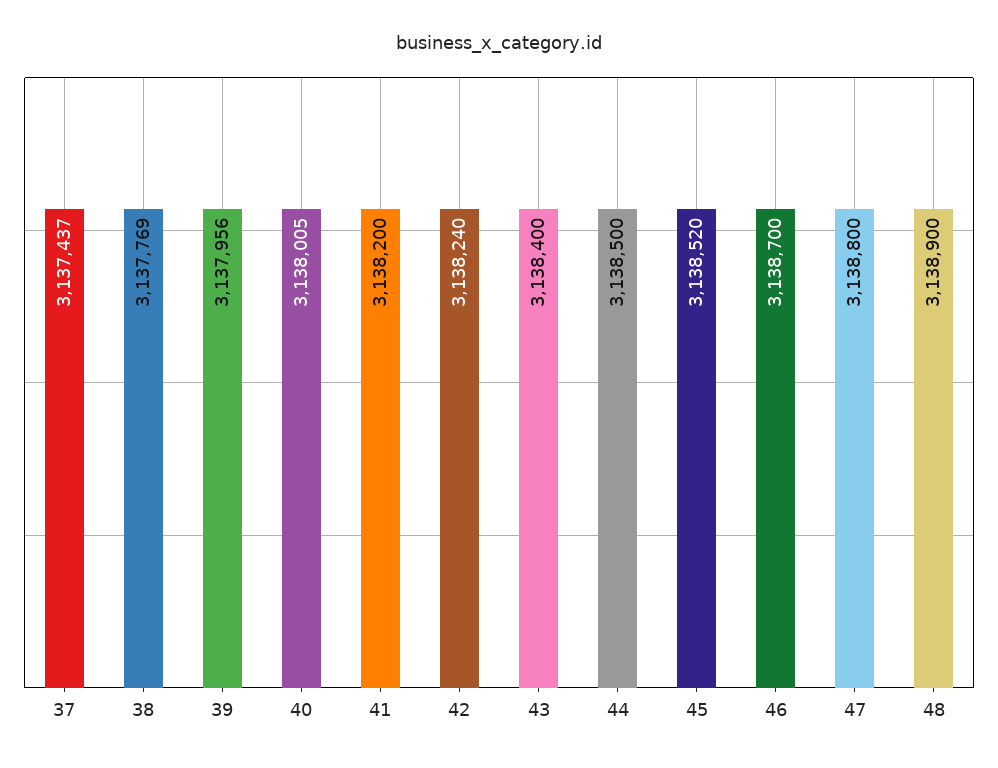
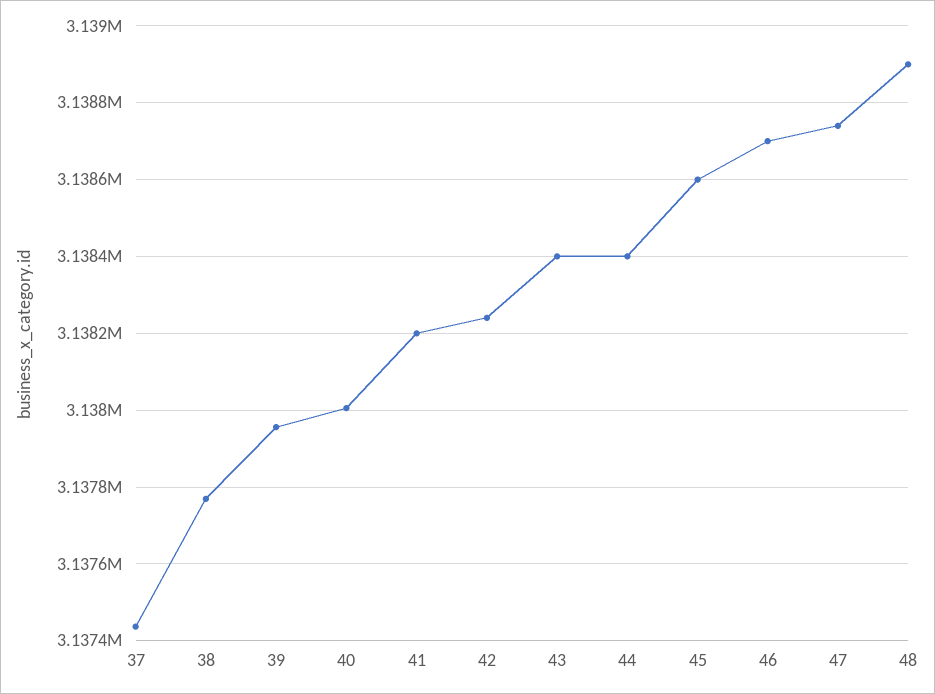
  {
    "37": 3137437,
    "38": 3137769,
    "39": 3137956,
    "40": 3138005,
    "41": 3138200,
    "42": 3138240,
    "43": 3138400,
-   "44": 3138500,
+   "44": 3138400,
-   "45": 3138520,
+   "45": 3138600,
    "46": 3138700,
-   "47": 3138800,
+   "47": 3138740,
    "48": 3138900
  }

